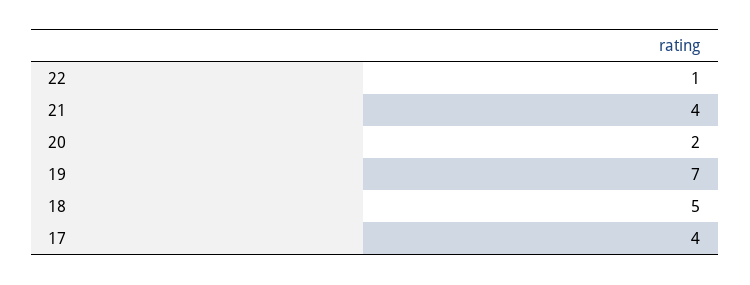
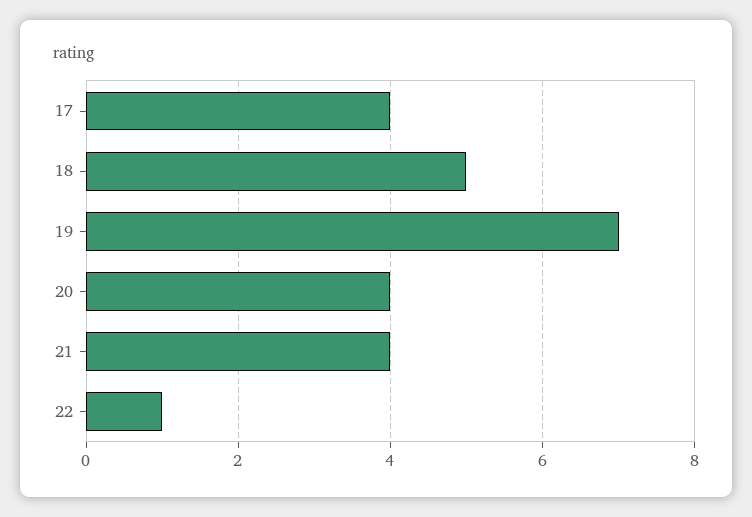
  {
    "22": 1,
    "21": 4,
-   "20": 2,
+   "20": 4,
    "19": 7,
    "18": 5,
    "17": 4
  }

